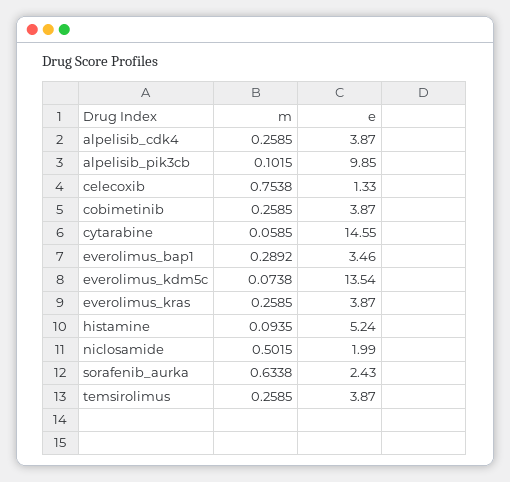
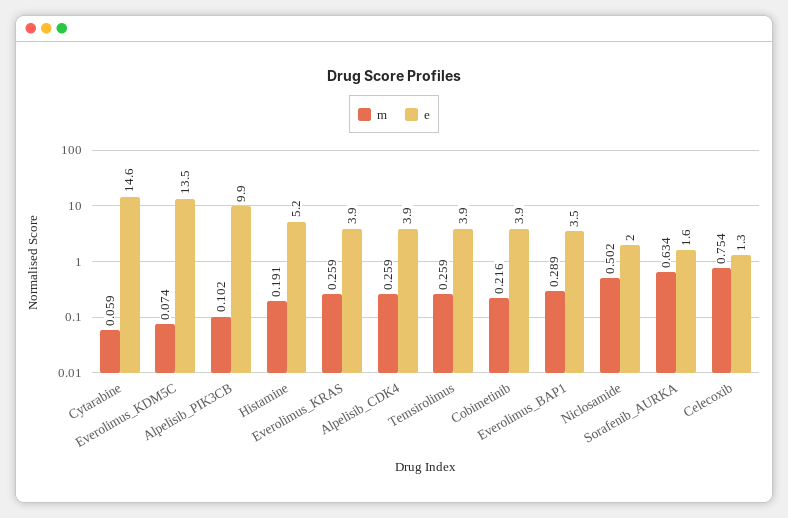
  {
    "m": {
      "alpelisib_cdk4": 0.2585,
      "alpelisib_pik3cb": 0.1015,
      "celecoxib": 0.7538,
-     "cobimetinib": 0.2585,
+     "cobimetinib": 0.216,
      "cytarabine": 0.0585,
      "everolimus_bap1": 0.2892,
      "everolimus_kdm5c": 0.0738,
      "everolimus_kras": 0.2585,
-     "histamine": 0.0935,
+     "histamine": 0.191,
      "niclosamide": 0.5015,
      "sorafenib_aurka": 0.6338,
      "temsirolimus": 0.2585
    },
    "e": {
      "alpelisib_cdk4": 3.87,
      "alpelisib_pik3cb": 9.85,
      "celecoxib": 1.33,
      "cobimetinib": 3.87,
      "cytarabine": 14.55,
      "everolimus_bap1": 3.46,
      "everolimus_kdm5c": 13.54,
      "everolimus_kras": 3.87,
      "histamine": 5.24,
      "niclosamide": 1.99,
-     "sorafenib_aurka": 2.43,
+     "sorafenib_aurka": 1.6,
      "temsirolimus": 3.87
    }
  }

